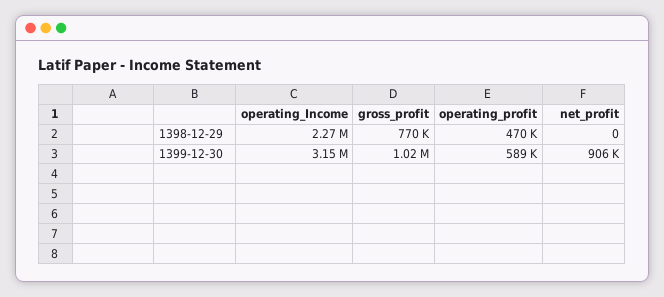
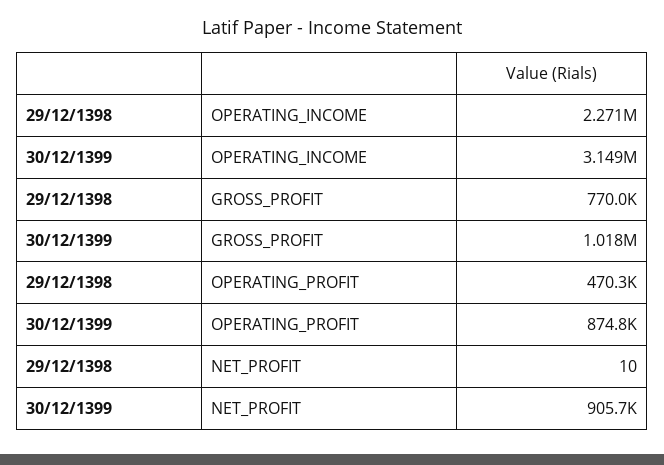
  {
    "operating_Income": {
      "1398-12-29": 2271000,
      "1399-12-30": 3149000
    },
    "gross_profit": {
      "1398-12-29": 770000,
      "1399-12-30": 1018000
    },
    "operating_profit": {
      "1398-12-29": 470300,
-     "1399-12-30": 589000
+     "1399-12-30": 874800
    },
    "net_profit": {
-     "1398-12-29": 0,
+     "1398-12-29": 10,
      "1399-12-30": 905700
    }
  }

